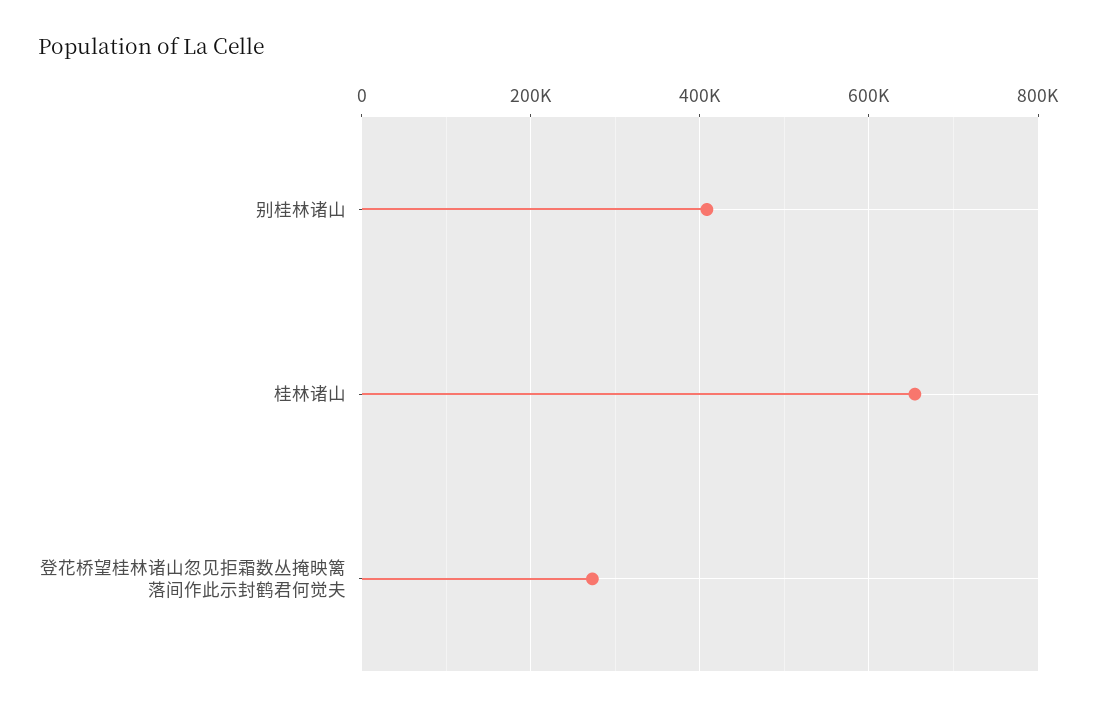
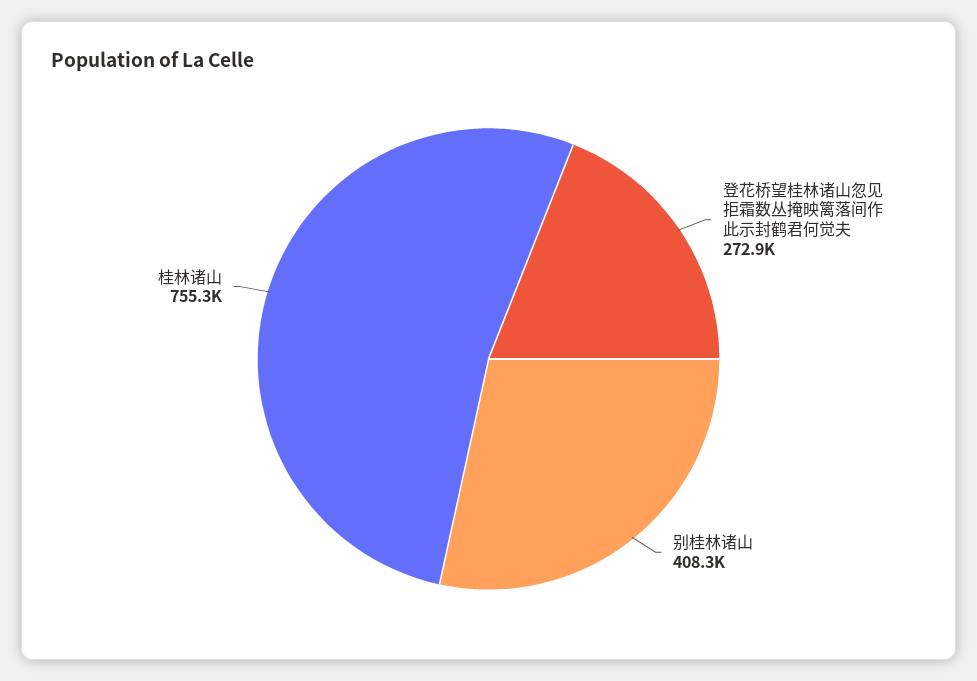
  {
    "别桂林诸山": 408300,
-   "桂林诸山": 660000,
+   "桂林诸山": 755300,
    "登花桥望桂林诸山忽见拒霜数丛掩映篱落间作此示封鹤君何觉夫": 272900
  }

